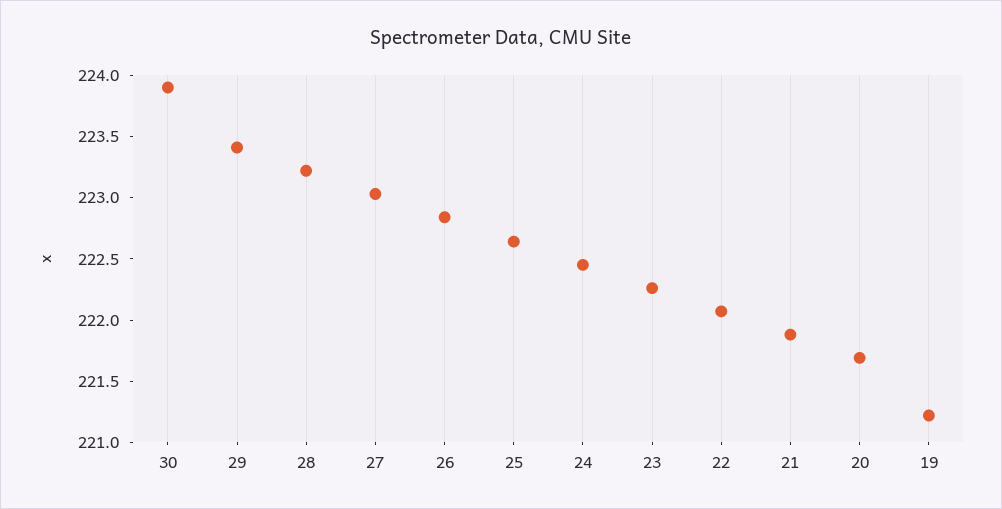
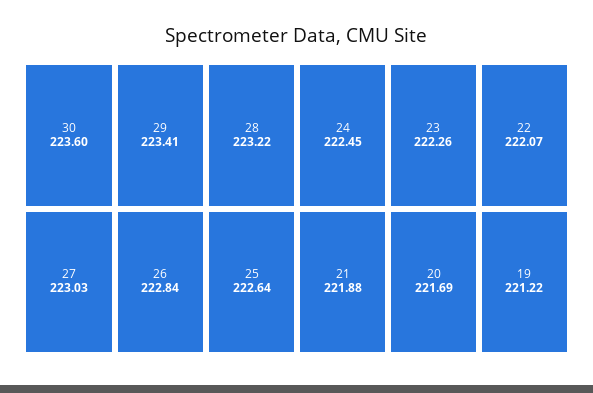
  {
-   "30": 223.9,
+   "30": 223.6,
    "29": 223.41,
    "28": 223.22,
    "27": 223.03,
    "26": 222.84,
    "25": 222.64,
    "24": 222.45,
    "23": 222.26,
    "22": 222.07,
    "21": 221.88,
    "20": 221.69,
    "19": 221.22
  }

